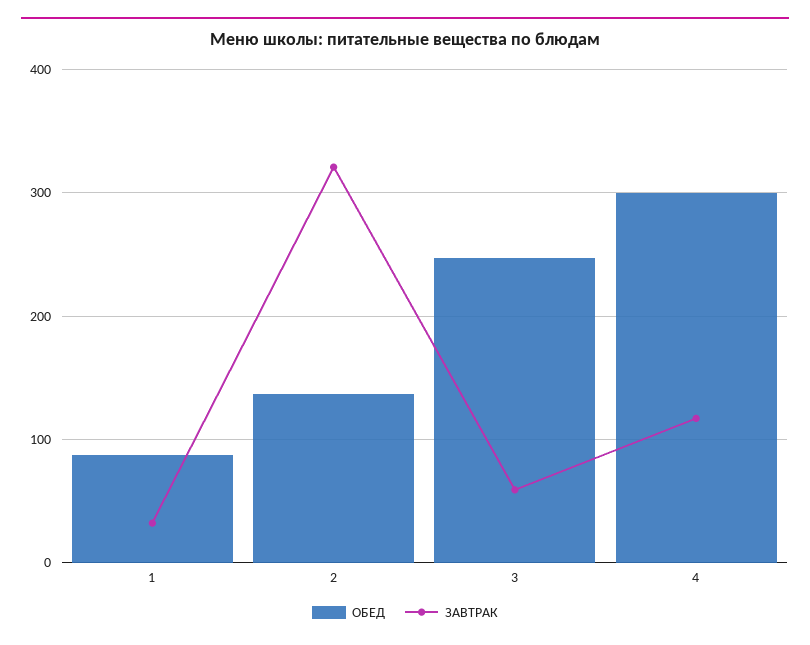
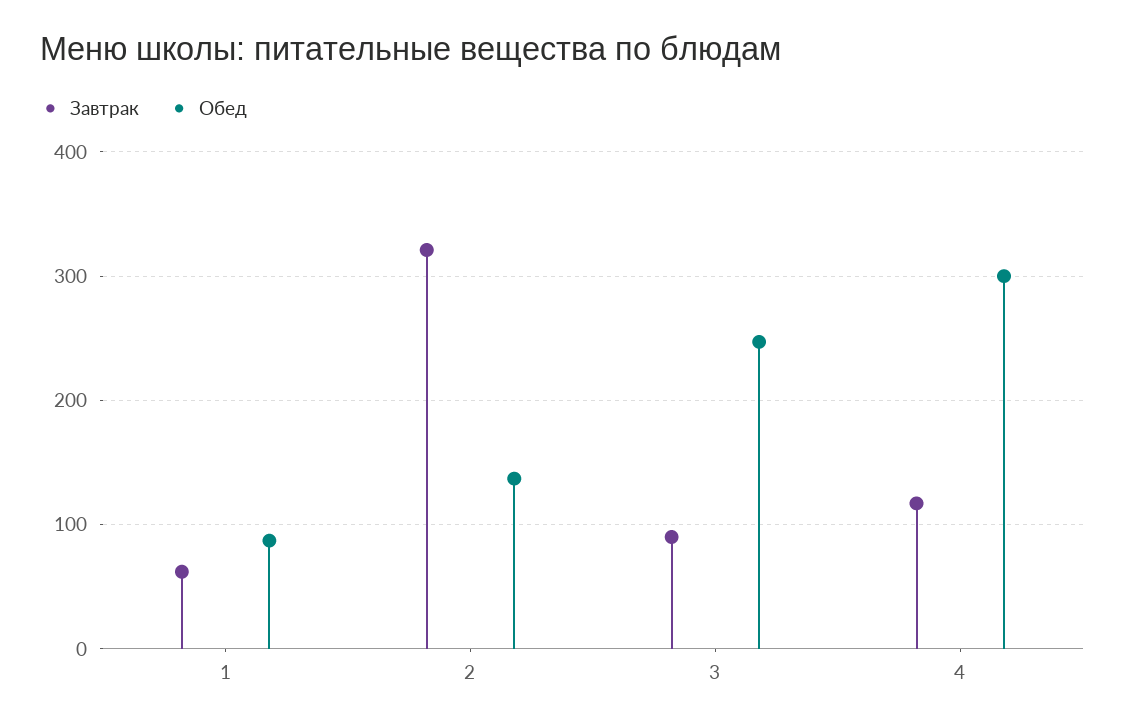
  {
    "ОБЕД": {
      "1": 90,
      "2": 140,
      "3": 250,
      "4": 300
    },
    "ЗАВТРАК": {
-     "1": 30,
+     "1": 60,
      "2": 320,
-     "3": 60,
+     "3": 90,
      "4": 120
    }
  }

